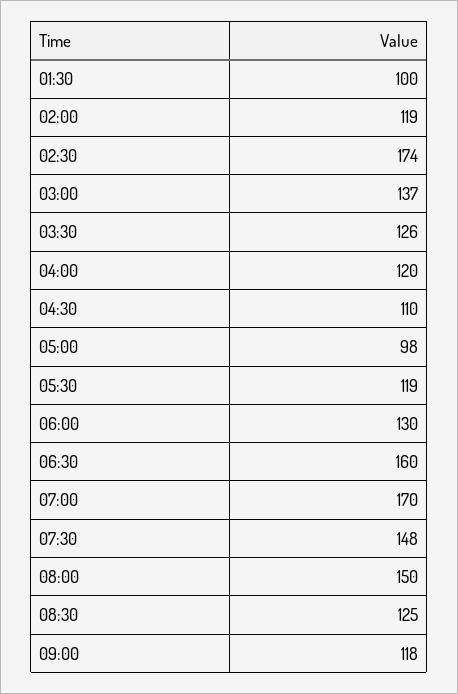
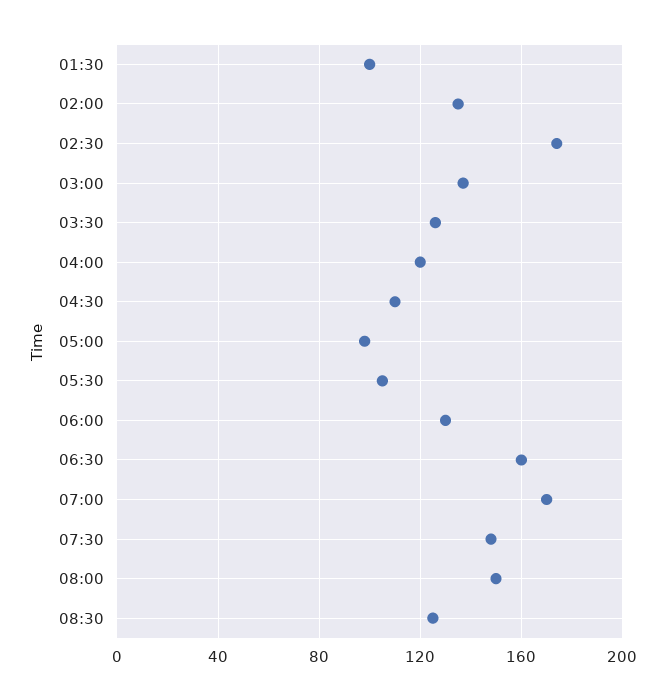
  {
    "01:30": 100,
-   "02:00": 119,
+   "02:00": 135,
    "02:30": 174,
    "03:00": 137,
    "03:30": 126,
    "04:00": 120,
    "04:30": 110,
    "05:00": 98,
-   "05:30": 119,
+   "05:30": 105,
    "06:00": 130,
    "06:30": 160,
    "07:00": 170,
    "07:30": 148,
    "08:00": 150,
-   "08:30": 125,
+   "08:30": 125
-   "09:00": 118
  }

